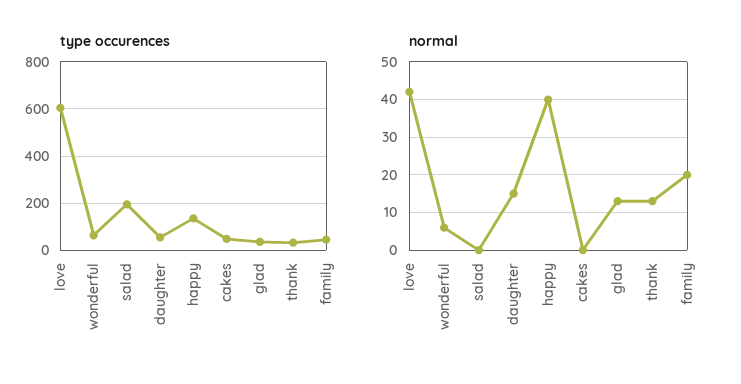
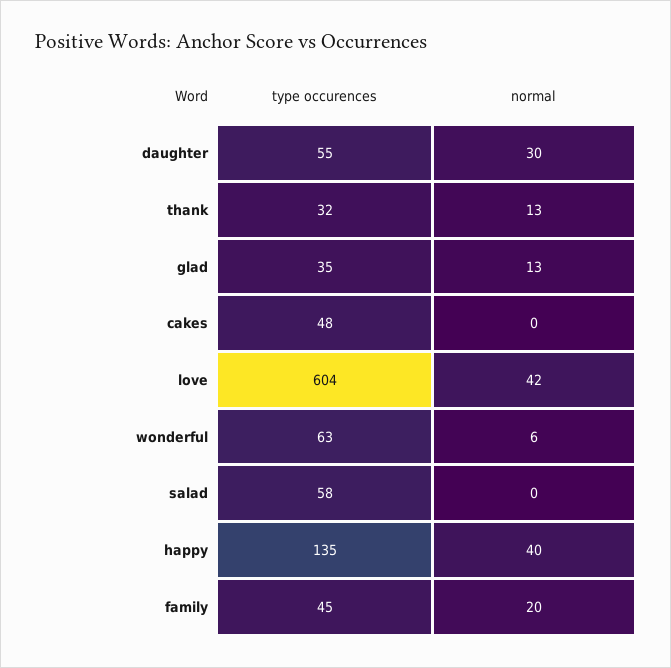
  {
    "type occurences": {
      "love": 604,
      "wonderful": 63,
-     "salad": 200,
+     "salad": 58,
      "daughter": 55,
      "happy": 135,
      "cakes": 48,
      "glad": 35,
      "thank": 32,
      "family": 45
    },
    "normal": {
      "love": 42,
      "wonderful": 6,
      "salad": 0,
-     "daughter": 15,
+     "daughter": 30,
      "happy": 40,
      "cakes": 0,
      "glad": 13,
      "thank": 13,
      "family": 20
    }
  }

